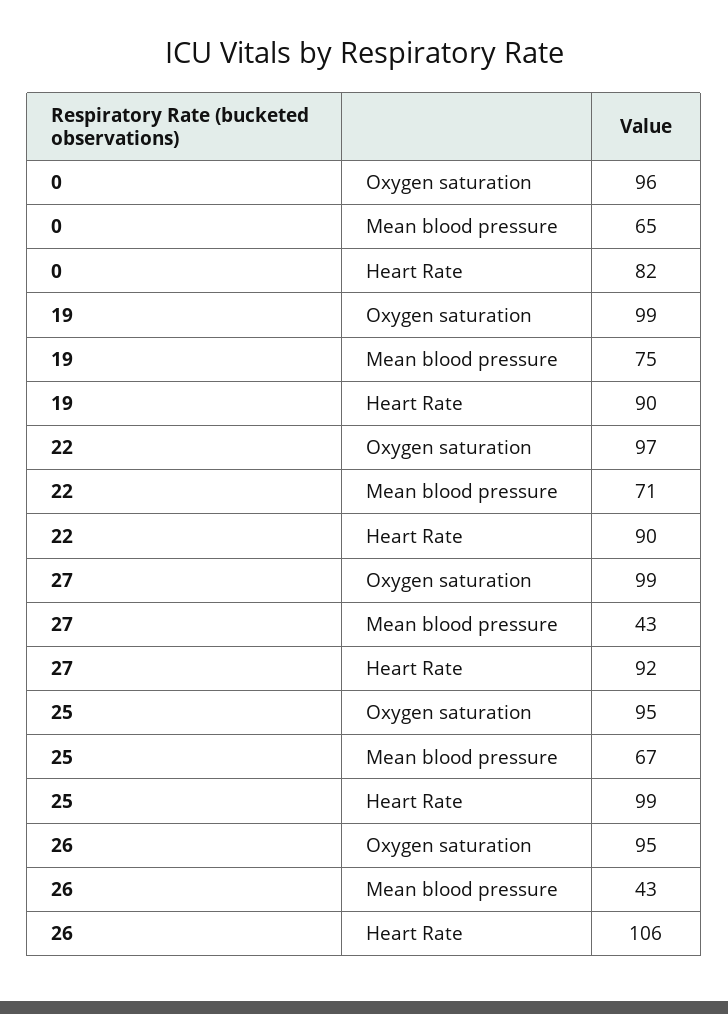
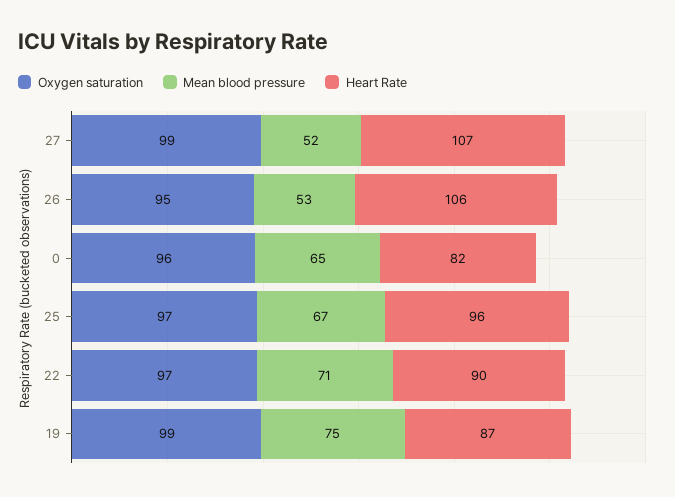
  {
    "Oxygen saturation": {
      "0": 96,
      "19": 99,
      "22": 97,
      "27": 99,
-     "25": 95,
+     "25": 97,
      "26": 95
    },
    "Mean blood pressure": {
      "0": 65,
      "19": 75,
      "22": 71,
-     "27": 43,
+     "27": 52,
      "25": 67,
-     "26": 43
+     "26": 53
    },
    "Heart Rate": {
      "0": 82,
-     "19": 90,
+     "19": 87,
      "22": 90,
-     "27": 92,
+     "27": 107,
-     "25": 99,
+     "25": 96,
      "26": 106
    }
  }

